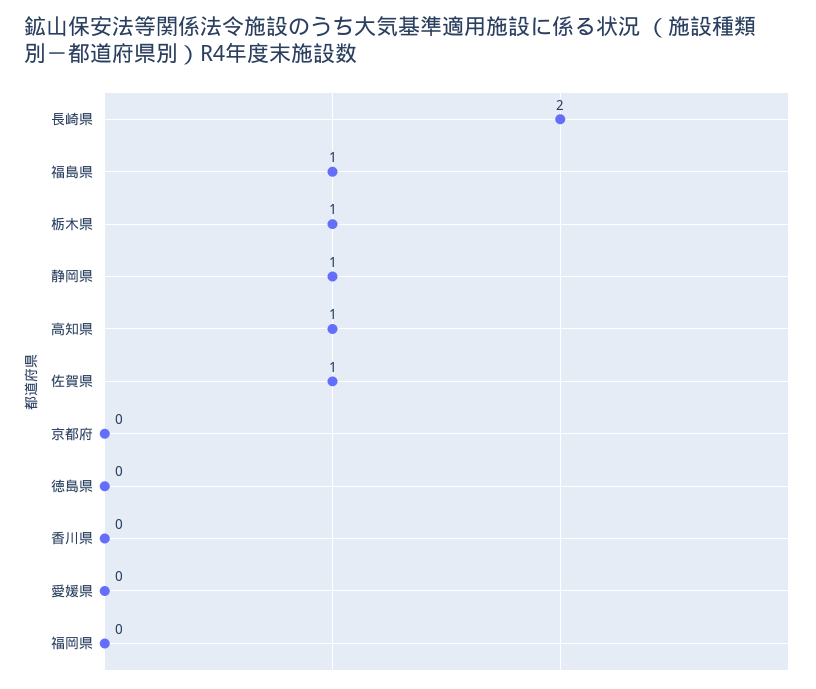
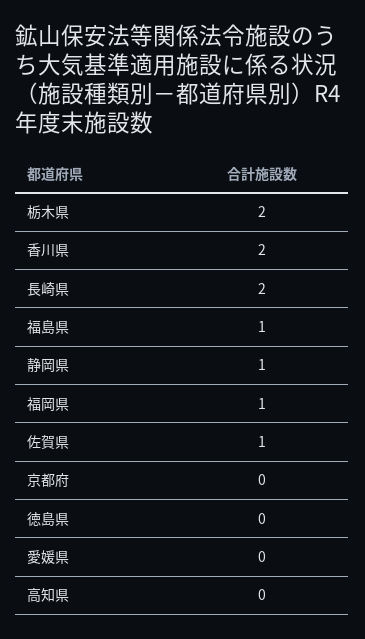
  {
    "長崎県": 2,
    "福島県": 1,
-   "栃木県": 1,
+   "栃木県": 2,
    "静岡県": 1,
-   "高知県": 1,
+   "高知県": 0,
    "佐賀県": 1,
    "京都府": 0,
    "徳島県": 0,
-   "香川県": 0,
+   "香川県": 2,
    "愛媛県": 0,
-   "福岡県": 0
+   "福岡県": 1
  }

